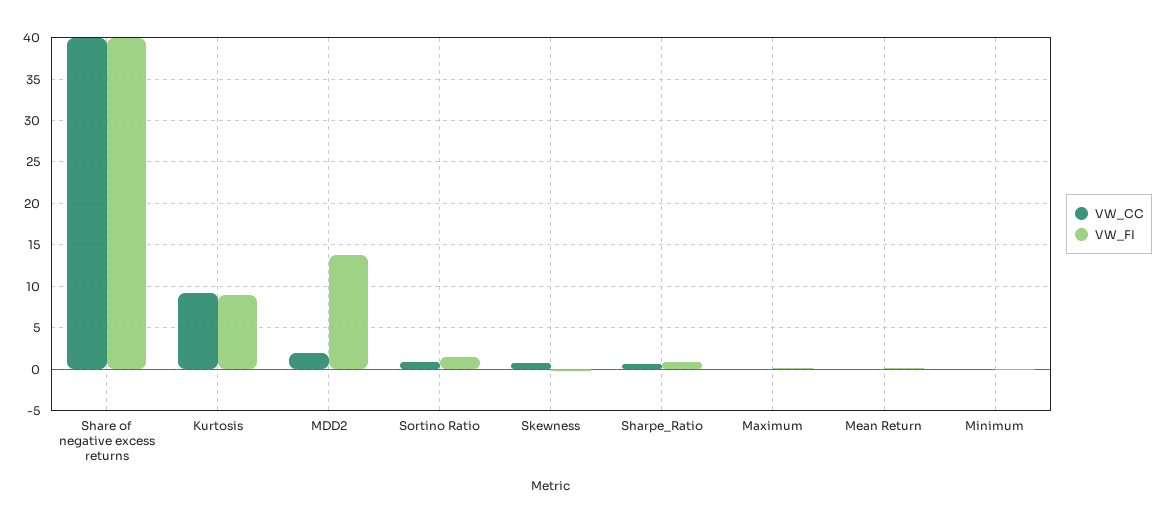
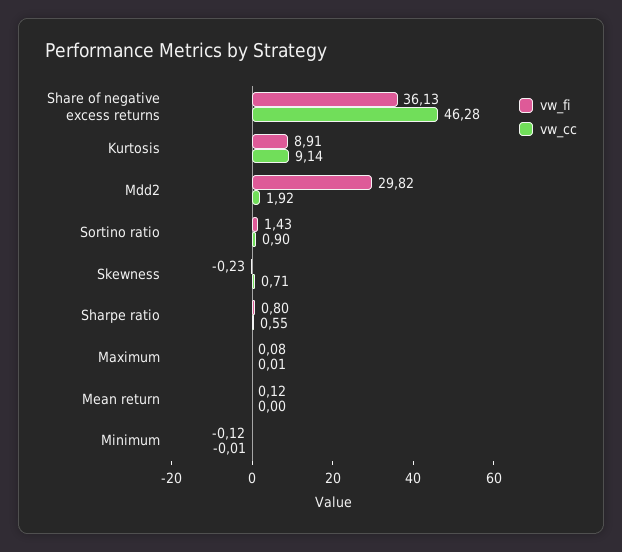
  {
    "VW_CC": {
-     "Share of negative excess returns": 40,
+     "Share of negative excess returns": 46.28,
      "Kurtosis": 9.14,
      "MDD2": 1.92,
      "Sortino Ratio": 0.9,
      "Skewness": 0.71,
      "Sharpe_Ratio": 0.55,
      "Maximum": 0.01,
      "Mean Return": 0,
      "Minimum": -0.01
    },
    "VW_FI": {
-     "Share of negative excess returns": 40,
+     "Share of negative excess returns": 36.13,
      "Kurtosis": 8.91,
-     "MDD2": 14,
+     "MDD2": 29.82,
      "Sortino Ratio": 1.43,
      "Skewness": -0.23,
      "Sharpe_Ratio": 0.8,
      "Maximum": 0.08,
      "Mean Return": 0.12,
      "Minimum": -0.12
    }
  }

